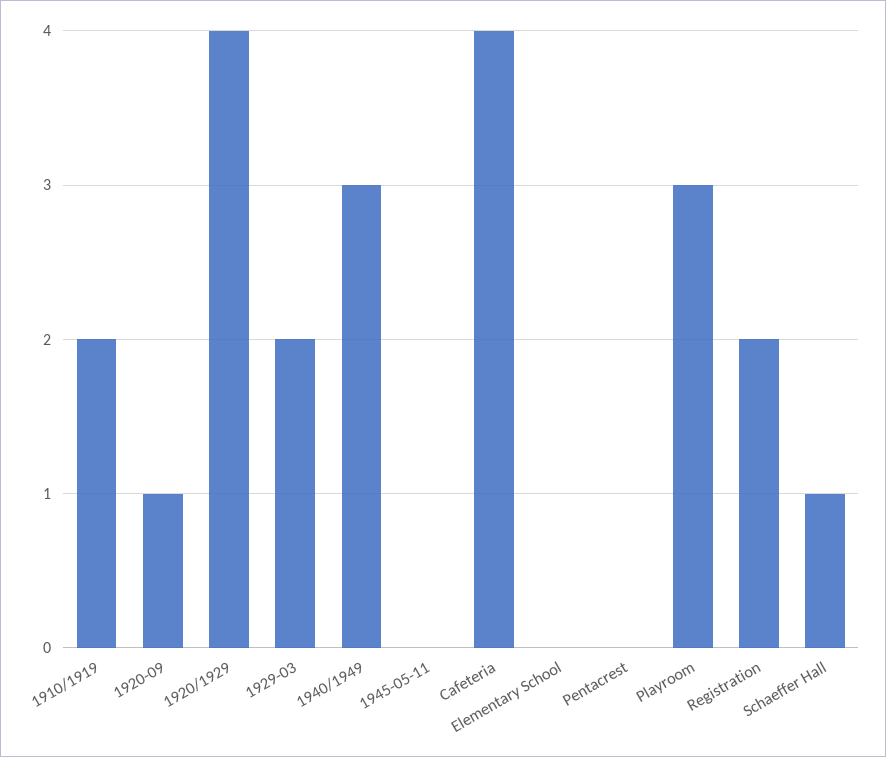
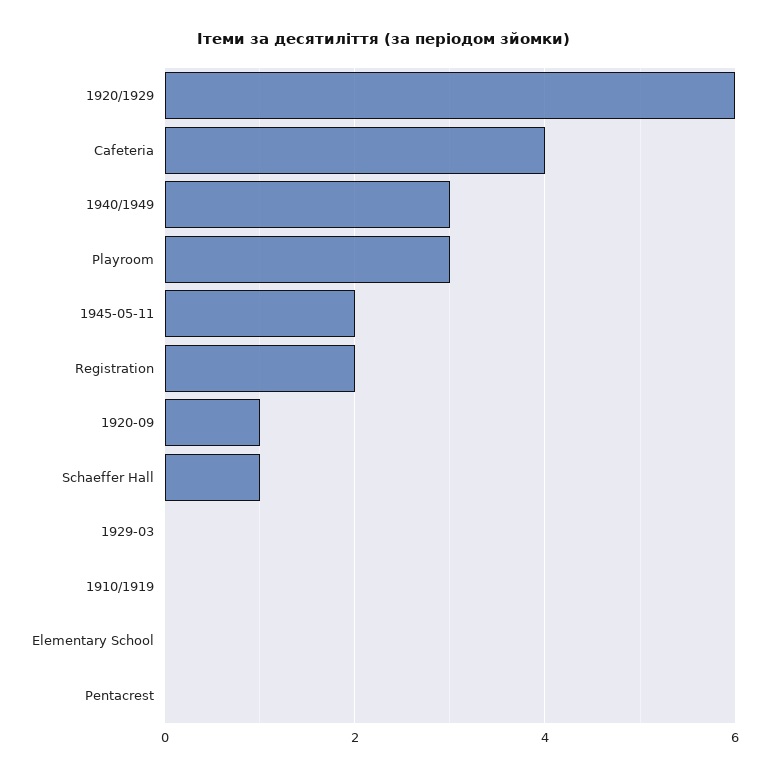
  {
-   "1910/1919": 2,
+   "1910/1919": 0,
    "1920-09": 1,
-   "1920/1929": 4,
+   "1920/1929": 6,
-   "1929-03": 2,
+   "1929-03": 0,
    "1940/1949": 3,
-   "1945-05-11": 0,
+   "1945-05-11": 2,
    "Cafeteria": 4,
    "Elementary School": 0,
    "Pentacrest": 0,
    "Playroom": 3,
    "Registration": 2,
    "Schaeffer Hall": 1
  }

